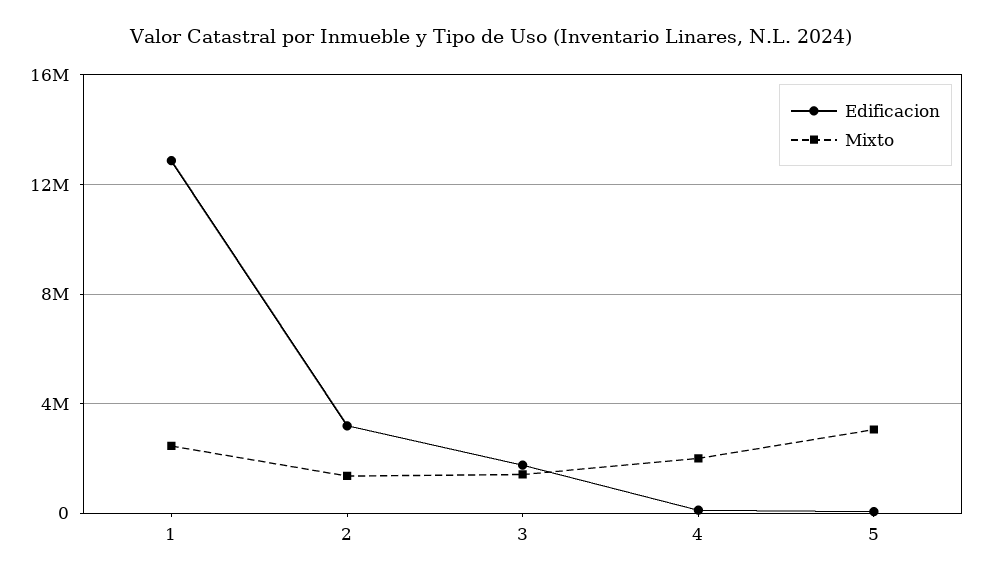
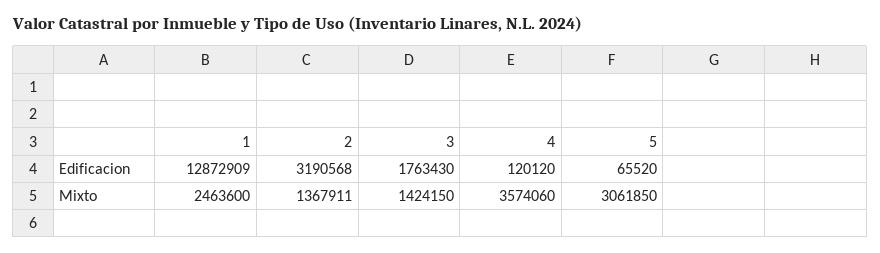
  {
    "Edificacion": {
      "1": 12872909,
      "2": 3190568,
      "3": 1763430,
      "4": 120120,
      "5": 65520
    },
    "Mixto": {
      "1": 2463600,
      "2": 1367911,
      "3": 1424150,
-     "4": 2000000,
+     "4": 3574060,
      "5": 3061850
    }
  }

